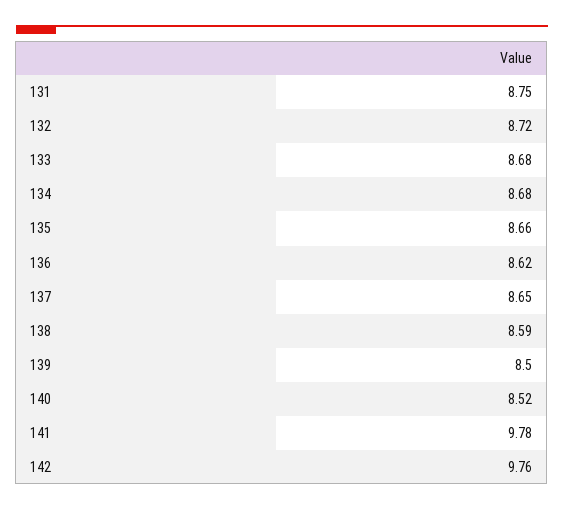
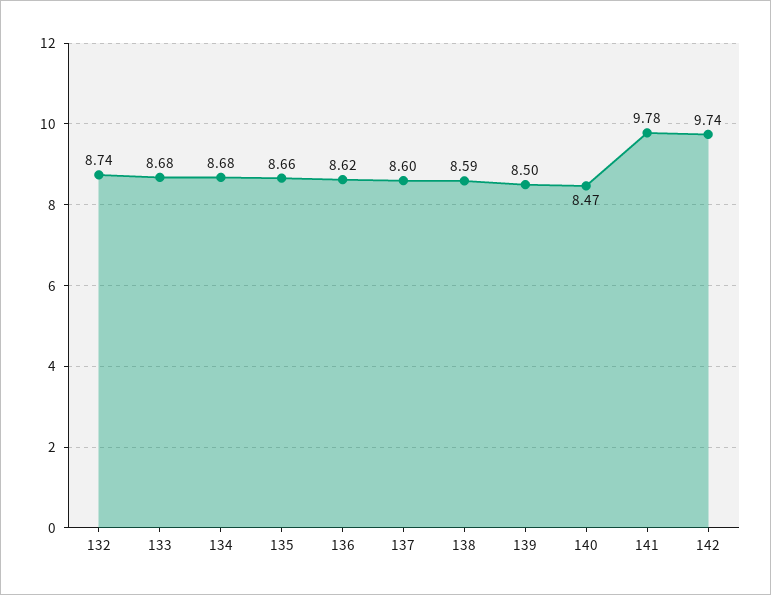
  {
-   "131": 8.75,
-   "132": 8.72,
+   "132": 8.74,
    "133": 8.68,
    "134": 8.68,
    "135": 8.66,
    "136": 8.62,
-   "137": 8.65,
+   "137": 8.6,
    "138": 8.59,
    "139": 8.5,
-   "140": 8.52,
+   "140": 8.47,
    "141": 9.78,
-   "142": 9.76
+   "142": 9.74
  }

